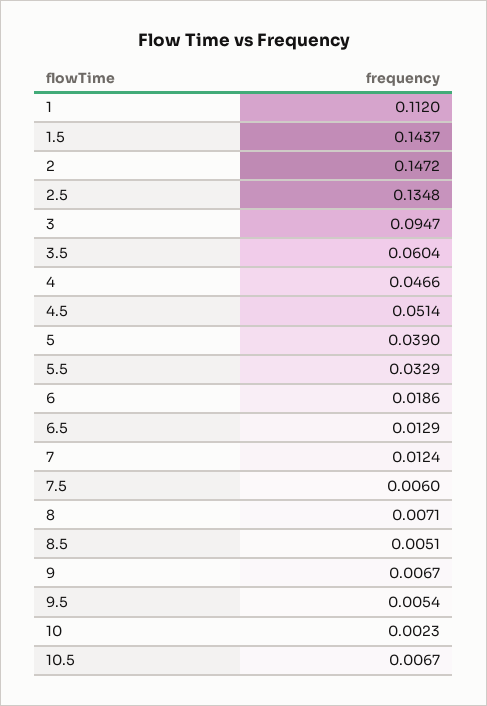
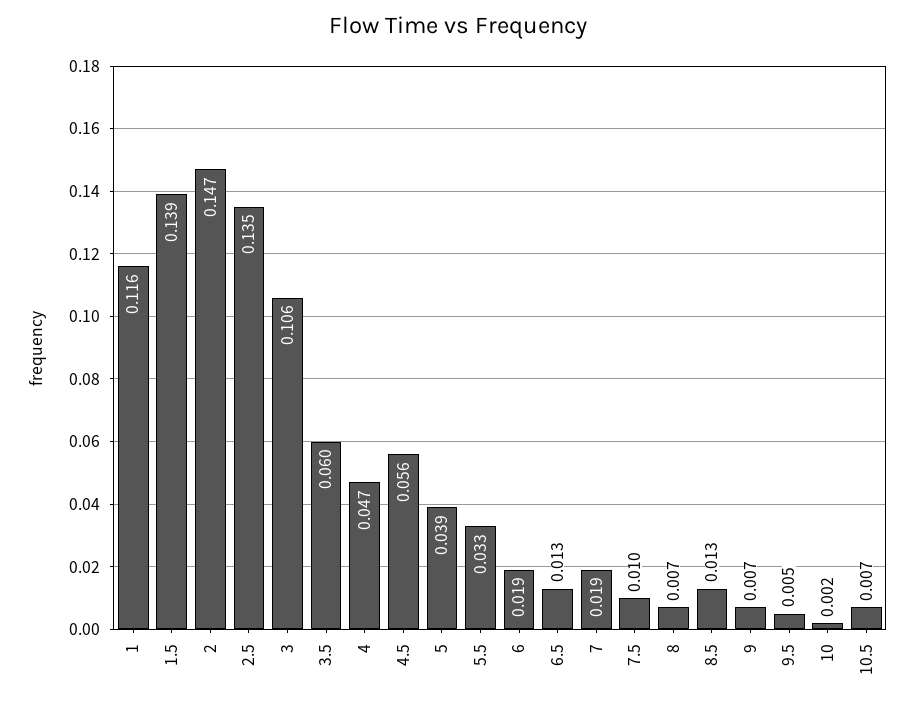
  {
-   "1": 0.112,
+   "1": 0.116,
-   "1.5": 0.1437,
+   "1.5": 0.139,
    "2": 0.1472,
    "2.5": 0.1348,
-   "3": 0.0947,
+   "3": 0.106,
    "3.5": 0.0604,
    "4": 0.0466,
-   "4.5": 0.0514,
+   "4.5": 0.056,
    "5": 0.039,
    "5.5": 0.0329,
    "6": 0.0186,
    "6.5": 0.0129,
-   "7": 0.0124,
+   "7": 0.019,
-   "7.5": 0.006,
+   "7.5": 0.01,
    "8": 0.0071,
-   "8.5": 0.0051,
+   "8.5": 0.013,
    "9": 0.0067,
    "9.5": 0.0054,
    "10": 0.0023,
    "10.5": 0.0067
  }

